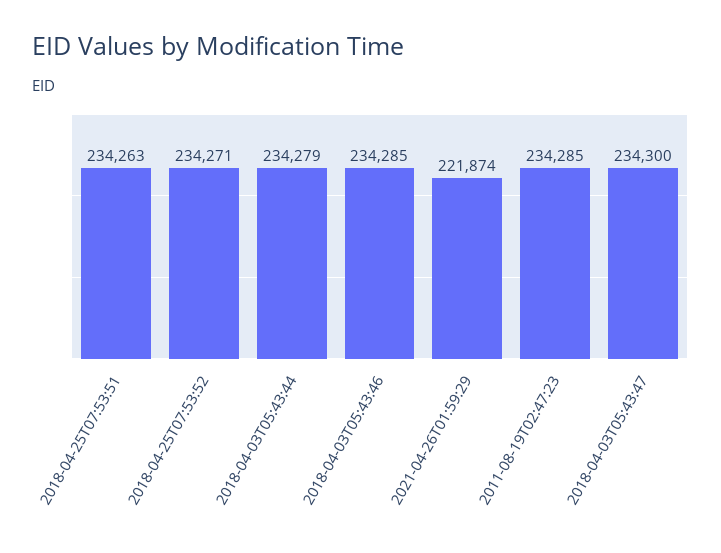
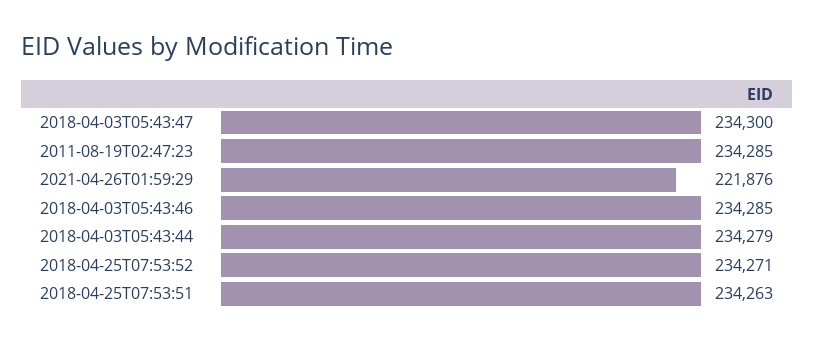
  {
    "2018-04-25T07:53:51": 234263,
    "2018-04-25T07:53:52": 234271,
    "2018-04-03T05:43:44": 234279,
    "2018-04-03T05:43:46": 234285,
-   "2021-04-26T01:59:29": 221874,
+   "2021-04-26T01:59:29": 221876,
    "2011-08-19T02:47:23": 234285,
    "2018-04-03T05:43:47": 234300
  }

